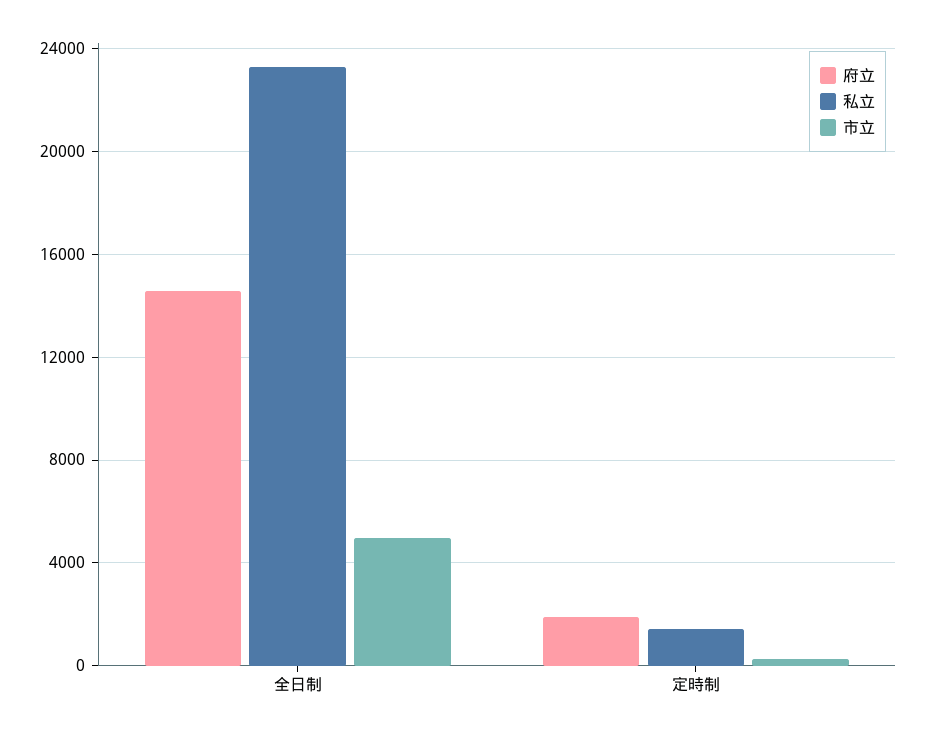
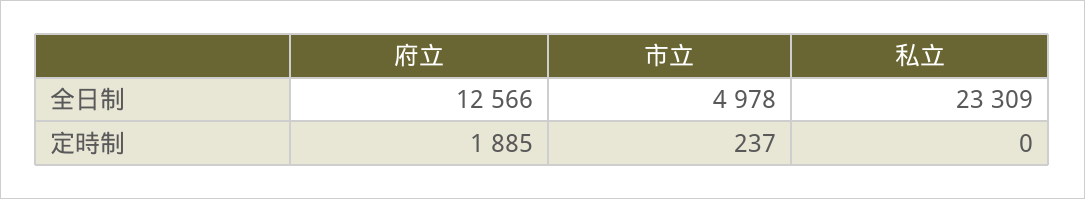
  {
    "府立": {
-     "全日制": 14500,
+     "全日制": 12566,
      "定時制": 1885
    },
    "私立": {
      "全日制": 23309,
-     "定時制": 1500
+     "定時制": 0
    },
    "市立": {
      "全日制": 4978,
      "定時制": 237
    }
  }

